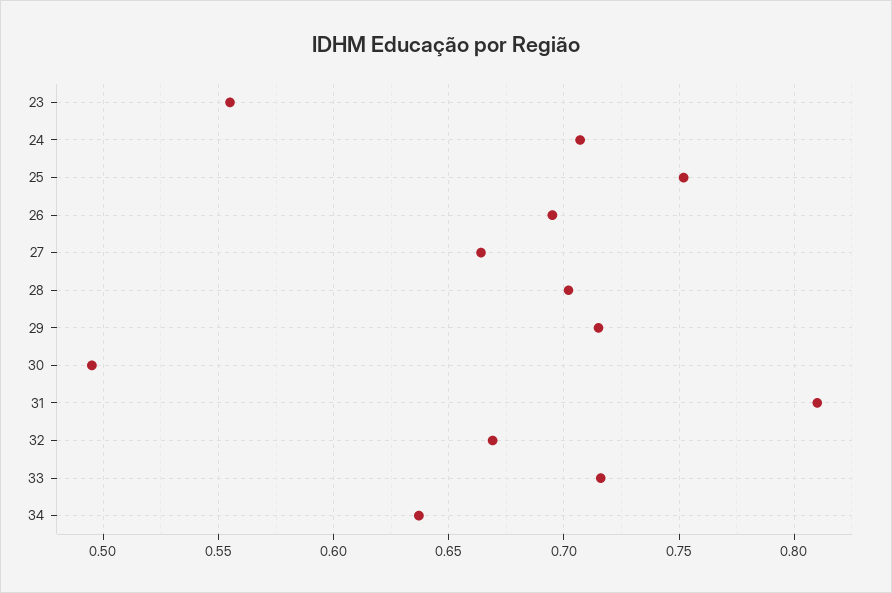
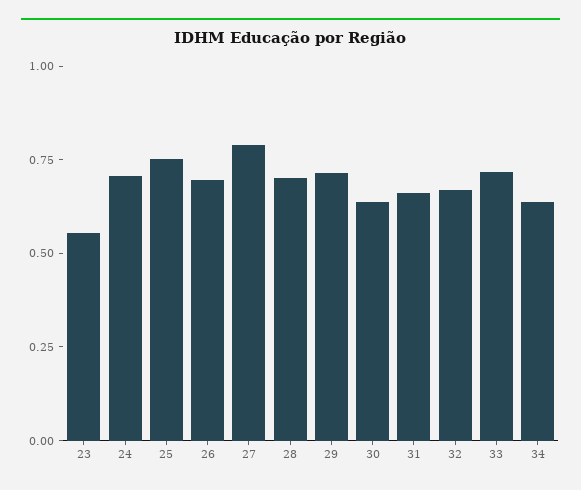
  {
    "23": 0.555,
    "24": 0.705,
    "25": 0.75,
    "26": 0.695,
-   "27": 0.665,
+   "27": 0.8,
    "28": 0.7,
    "29": 0.715,
-   "30": 0.495,
+   "30": 0.65,
-   "31": 0.81,
+   "31": 0.65,
    "32": 0.67,
    "33": 0.715,
    "34": 0.635
  }

